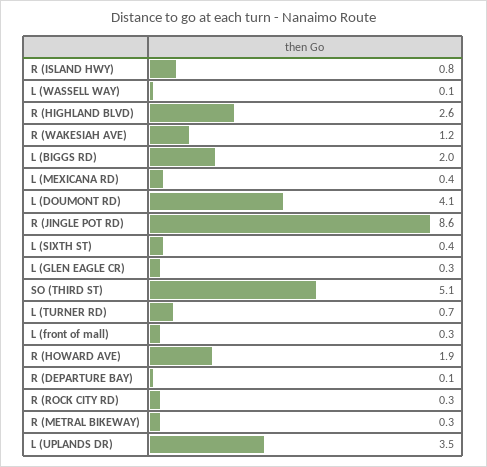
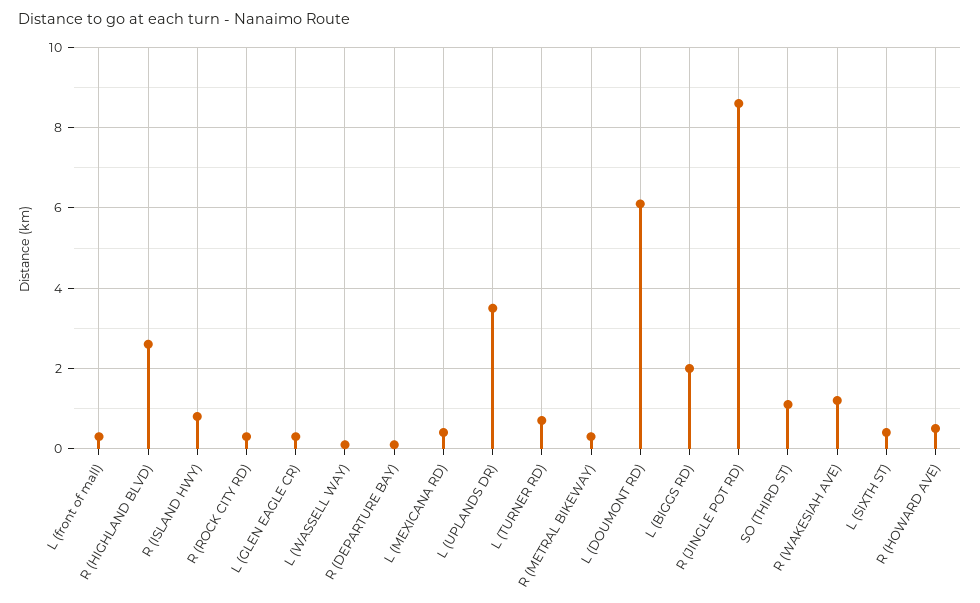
  {
    "R (ISLAND HWY)": 0.8,
    "L (WASSELL WAY)": 0.1,
    "R (HIGHLAND BLVD)": 2.6,
    "R (WAKESIAH AVE)": 1.2,
    "L (BIGGS RD)": 2,
    "L (MEXICANA RD)": 0.4,
-   "L (DOUMONT RD)": 4.1,
+   "L (DOUMONT RD)": 6,
    "R (JINGLE POT RD)": 8.6,
    "L (SIXTH ST)": 0.4,
    "L (GLEN EAGLE CR)": 0.3,
-   "SO (THIRD ST)": 5.1,
+   "SO (THIRD ST)": 1,
    "L (TURNER RD)": 0.7,
    "L (front of mall)": 0.3,
-   "R (HOWARD AVE)": 1.9,
+   "R (HOWARD AVE)": 0.5,
    "R (DEPARTURE BAY)": 0.1,
    "R (ROCK CITY RD)": 0.3,
    "R (METRAL BIKEWAY)": 0.3,
    "L (UPLANDS DR)": 3.5
  }

